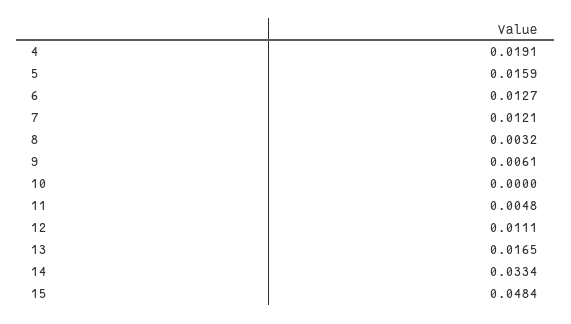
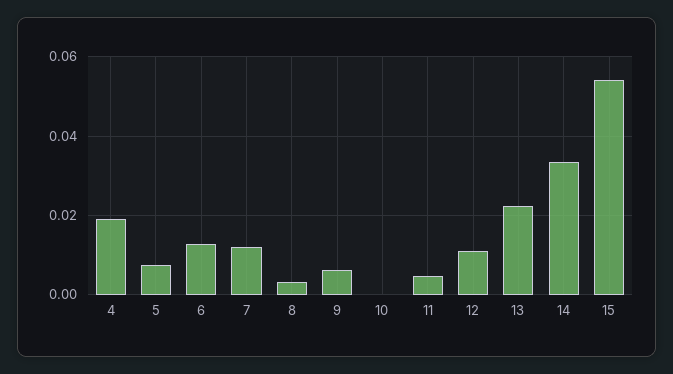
  {
    "4": 0.0191,
-   "5": 0.0159,
+   "5": 0.008,
    "6": 0.0127,
    "7": 0.0121,
    "8": 0.0032,
    "9": 0.0061,
    "10": 0,
    "11": 0.0048,
    "12": 0.0111,
-   "13": 0.0165,
+   "13": 0.022,
    "14": 0.0334,
-   "15": 0.0484
+   "15": 0.054
  }

